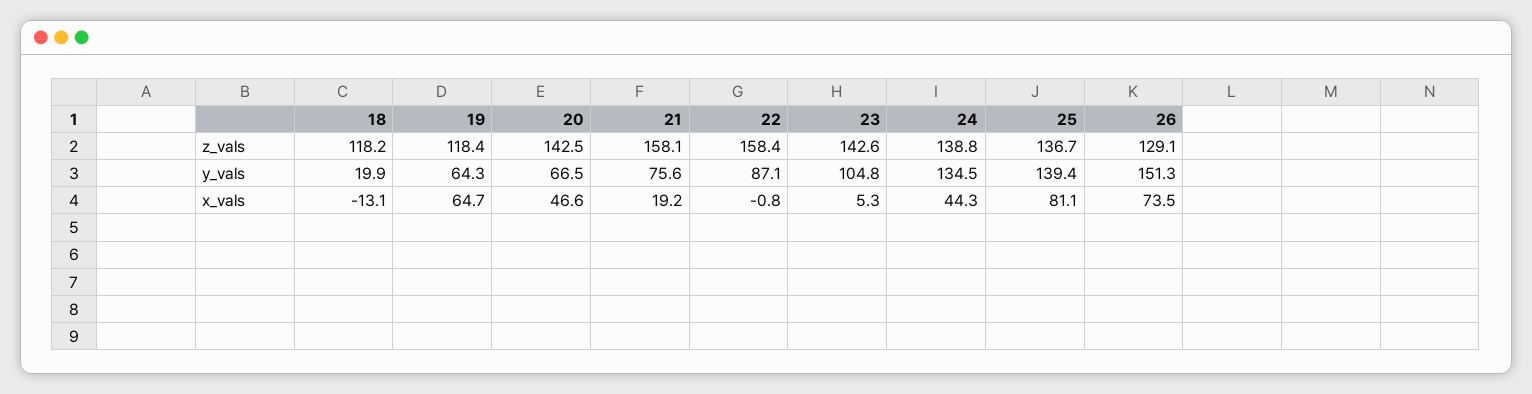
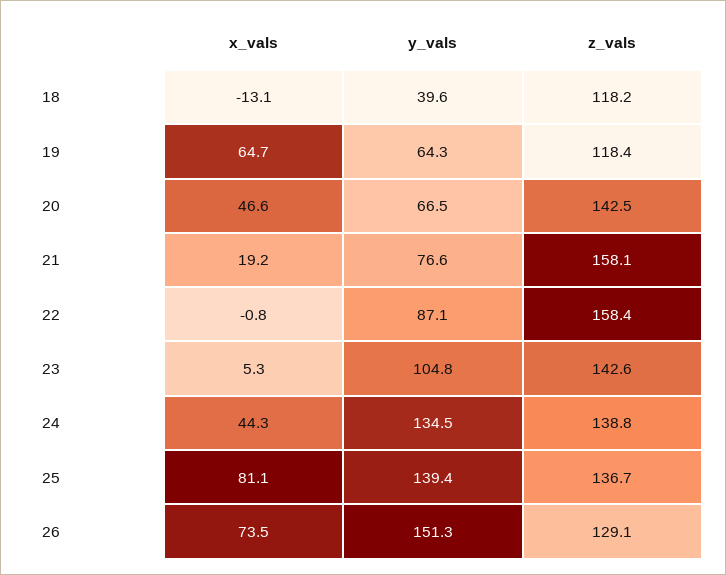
  {
    "18": {
      "z_vals": 118.2,
-     "y_vals": 19.9,
+     "y_vals": 39.6,
      "x_vals": -13.1
    },
    "19": {
      "z_vals": 118.4,
      "y_vals": 64.3,
      "x_vals": 64.7
    },
    "20": {
      "z_vals": 142.5,
      "y_vals": 66.5,
      "x_vals": 46.6
    },
    "21": {
      "z_vals": 158.1,
-     "y_vals": 75.6,
+     "y_vals": 76.6,
      "x_vals": 19.2
    },
    "22": {
      "z_vals": 158.4,
      "y_vals": 87.1,
      "x_vals": -0.8
    },
    "23": {
      "z_vals": 142.6,
      "y_vals": 104.8,
      "x_vals": 5.3
    },
    "24": {
      "z_vals": 138.8,
      "y_vals": 134.5,
      "x_vals": 44.3
    },
    "25": {
      "z_vals": 136.7,
      "y_vals": 139.4,
      "x_vals": 81.1
    },
    "26": {
      "z_vals": 129.1,
      "y_vals": 151.3,
      "x_vals": 73.5
    }
  }

